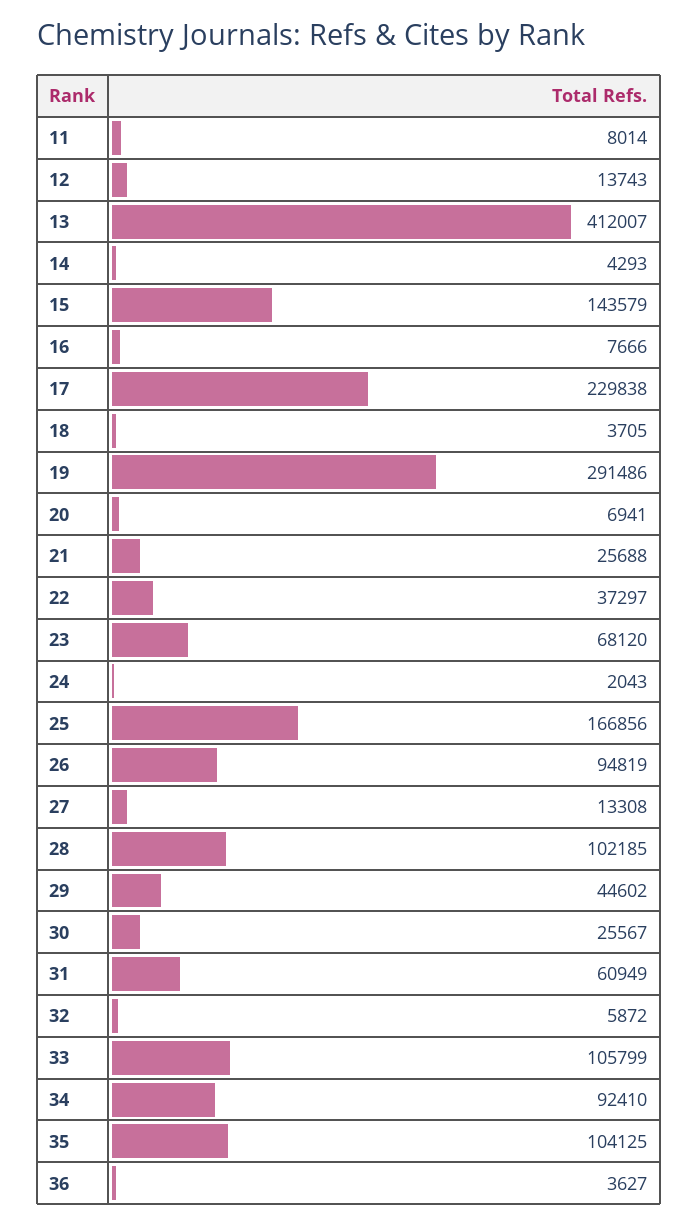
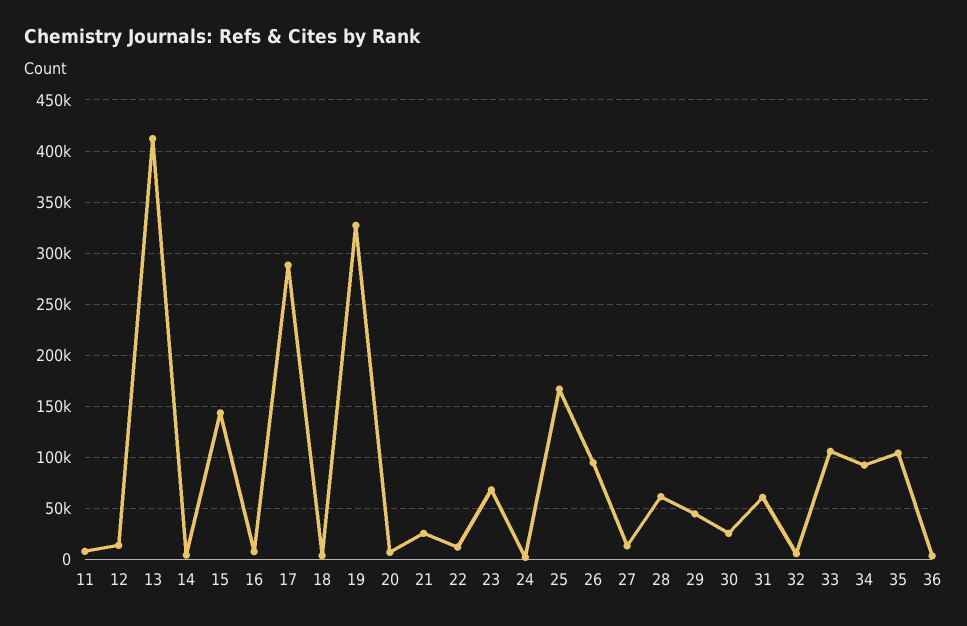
  {
    "11": 8014,
    "12": 13743,
    "13": 412007,
    "14": 4293,
    "15": 143579,
    "16": 7666,
-   "17": 229838,
+   "17": 290000,
    "18": 3705,
-   "19": 291486,
+   "19": 330000,
    "20": 6941,
    "21": 25688,
-   "22": 37297,
+   "22": 10000,
    "23": 68120,
    "24": 2043,
    "25": 166856,
    "26": 94819,
    "27": 13308,
-   "28": 102185,
+   "28": 60000,
    "29": 44602,
    "30": 25567,
    "31": 60949,
    "32": 5872,
    "33": 105799,
    "34": 92410,
    "35": 104125,
    "36": 3627
  }

